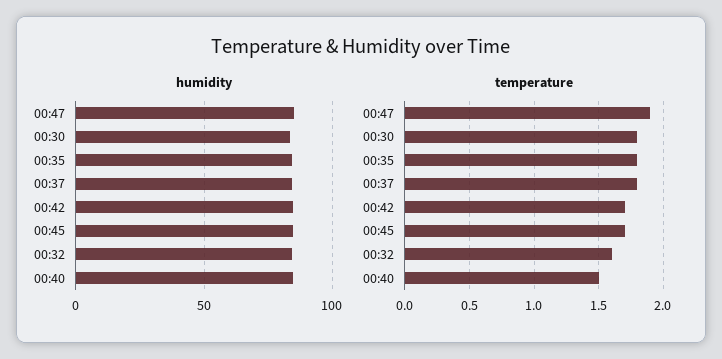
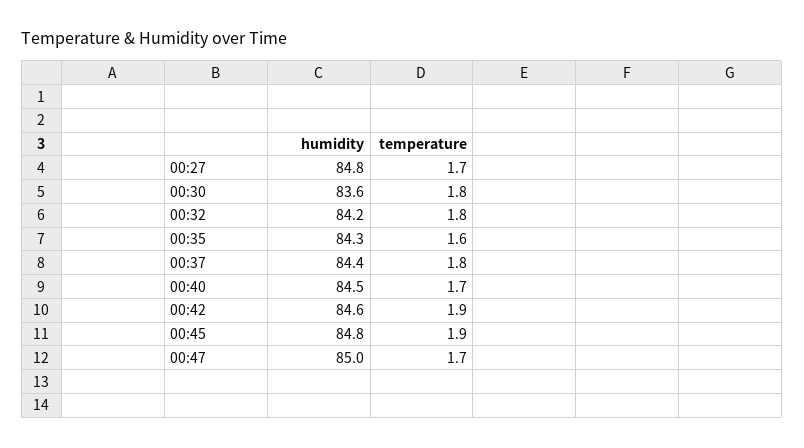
  {
    "humidity": {
      "00:47": 85,
      "00:30": 83.6,
      "00:35": 84.3,
      "00:37": 84.4,
      "00:42": 84.6,
      "00:45": 84.8,
      "00:32": 84.2,
-     "00:40": 84.5
+     "00:40": 84.5,
+     "00:27": 84.8
    },
    "temperature": {
-     "00:47": 1.9,
+     "00:47": 1.7,
      "00:30": 1.8,
-     "00:35": 1.8,
+     "00:35": 1.6,
      "00:37": 1.8,
-     "00:42": 1.7,
+     "00:42": 1.9,
-     "00:45": 1.7,
+     "00:45": 1.9,
-     "00:32": 1.6,
+     "00:32": 1.8,
-     "00:40": 1.5
+     "00:40": 1.7,
+     "00:27": 1.7
    }
  }

